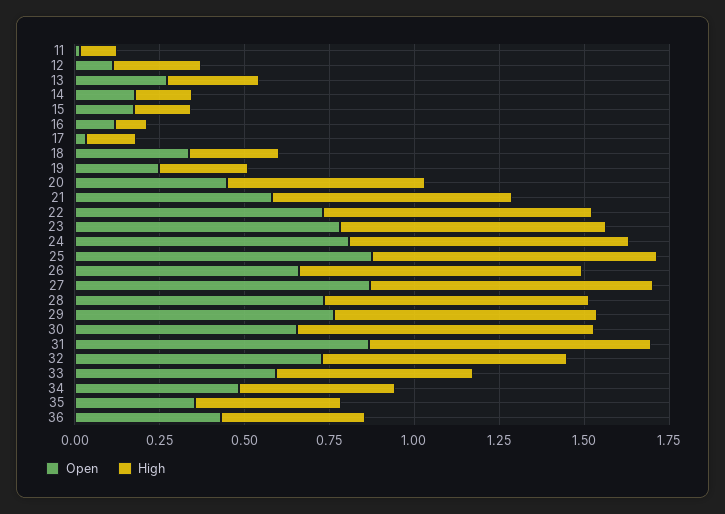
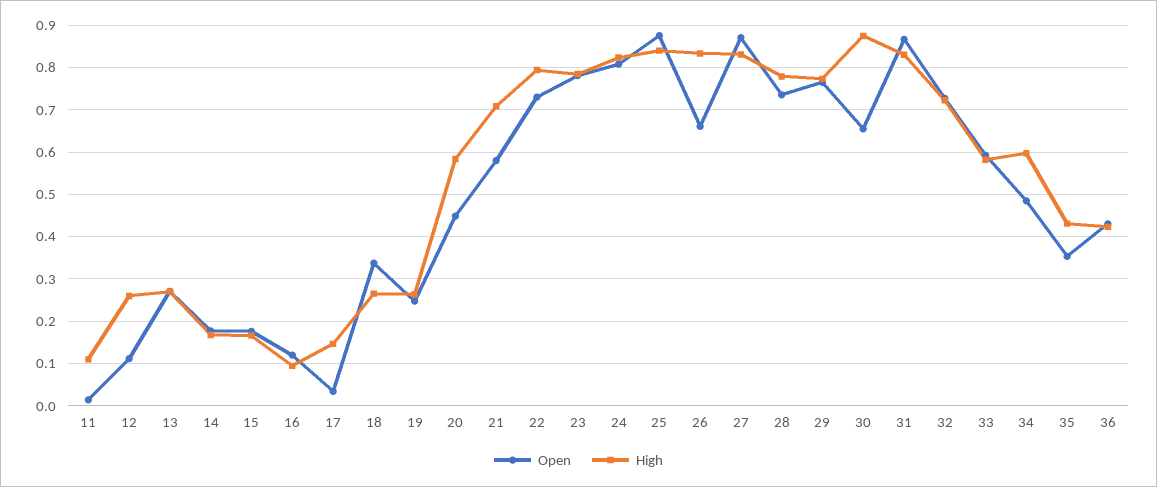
  {
    "Open": {
      "11": 0.02,
      "12": 0.12,
      "13": 0.28,
      "14": 0.18,
      "15": 0.18,
      "16": 0.12,
      "17": 0.04,
      "18": 0.34,
      "19": 0.24,
      "20": 0.44,
      "21": 0.58,
      "22": 0.72,
      "23": 0.78,
      "24": 0.8,
      "25": 0.88,
      "26": 0.66,
      "27": 0.88,
      "28": 0.74,
      "29": 0.76,
      "30": 0.66,
      "31": 0.86,
      "32": 0.72,
      "33": 0.6,
      "34": 0.48,
      "35": 0.36,
      "36": 0.44
    },
    "High": {
      "11": 0.1,
      "12": 0.26,
      "13": 0.28,
      "14": 0.16,
      "15": 0.16,
      "16": 0.1,
      "17": 0.14,
      "18": 0.26,
      "19": 0.26,
      "20": 0.58,
      "21": 0.7,
      "22": 0.8,
      "23": 0.78,
      "24": 0.82,
      "25": 0.84,
      "26": 0.84,
      "27": 0.84,
      "28": 0.78,
      "29": 0.78,
      "30": 0.88,
      "31": 0.82,
      "32": 0.72,
      "33": 0.58,
-     "34": 0.45,
+     "34": 0.6,
      "35": 0.44,
      "36": 0.42
    }
  }

